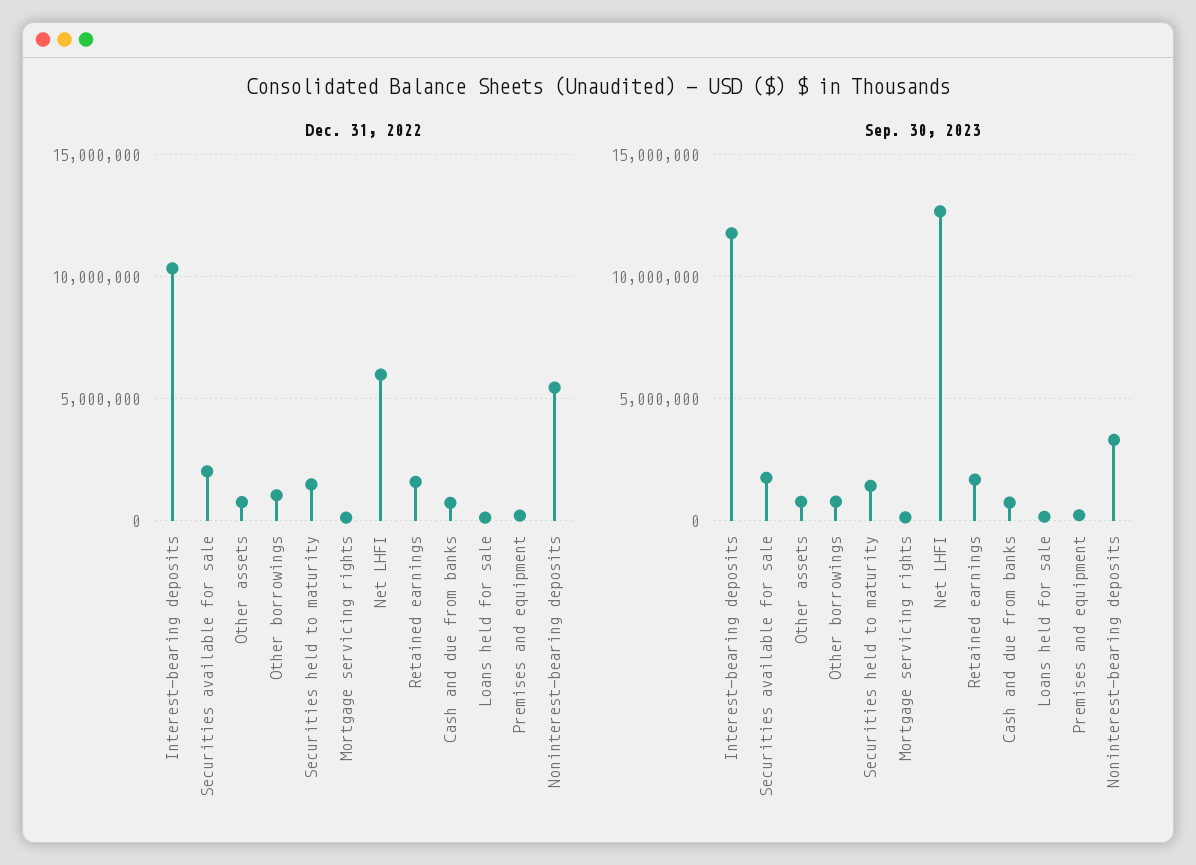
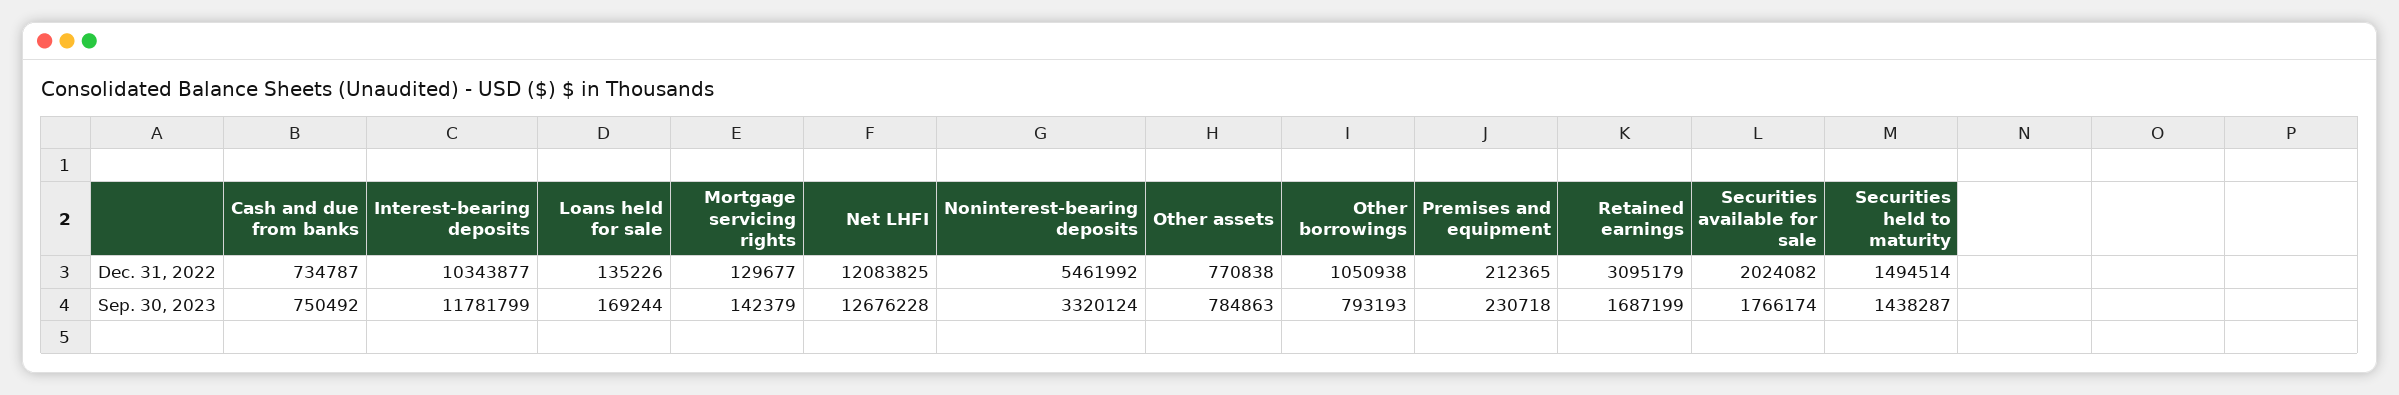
  {
    "Dec. 31, 2022": {
      "Interest-bearing deposits": 10343877,
      "Securities available for sale": 2024082,
      "Other assets": 770838,
      "Other borrowings": 1050938,
      "Securities held to maturity": 1494514,
      "Mortgage servicing rights": 129677,
-     "Net LHFI": 6000000,
+     "Net LHFI": 12083825,
-     "Retained earnings": 1500000,
+     "Retained earnings": 3095179,
      "Cash and due from banks": 734787,
      "Loans held for sale": 135226,
      "Premises and equipment": 212365,
      "Noninterest-bearing deposits": 5461992
    },
    "Sep. 30, 2023": {
      "Interest-bearing deposits": 11781799,
      "Securities available for sale": 1766174,
      "Other assets": 784863,
      "Other borrowings": 793193,
      "Securities held to maturity": 1438287,
      "Mortgage servicing rights": 142379,
      "Net LHFI": 12676228,
      "Retained earnings": 1687199,
      "Cash and due from banks": 750492,
      "Loans held for sale": 169244,
      "Premises and equipment": 230718,
      "Noninterest-bearing deposits": 3320124
    }
  }

